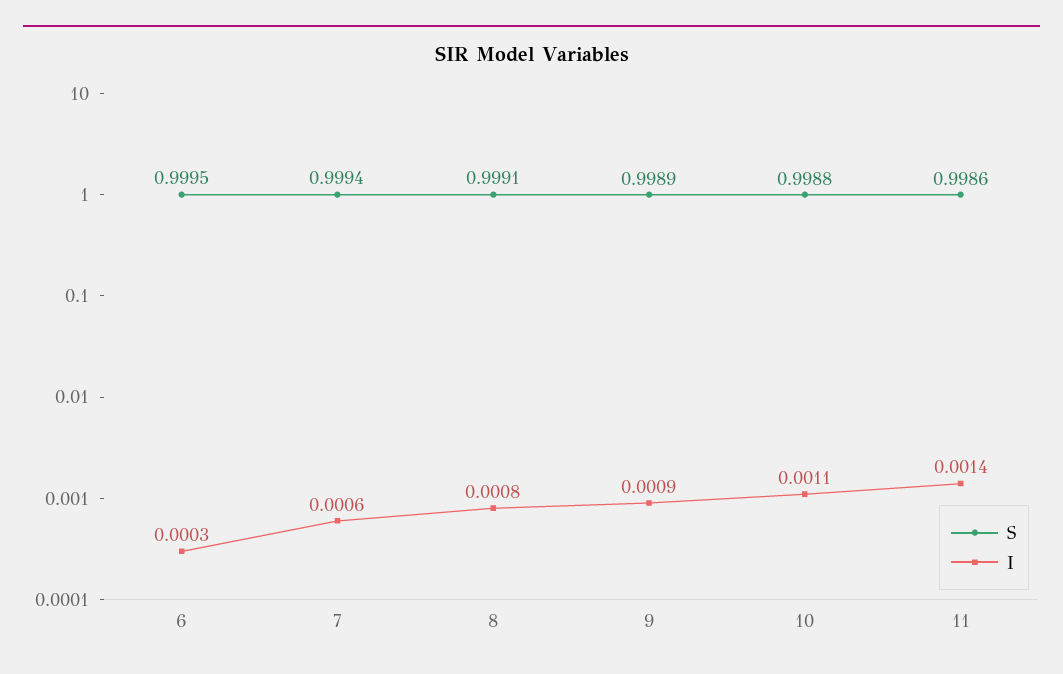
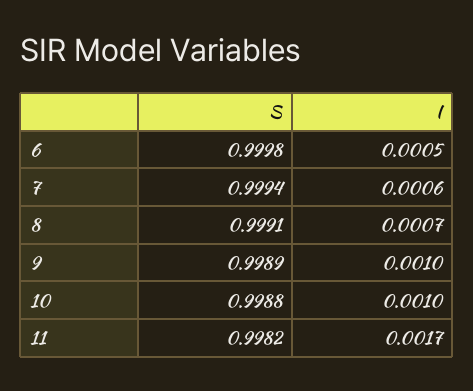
  {
    "S": {
-     "6": 0.9995,
+     "6": 0.9998,
      "7": 0.9994,
      "8": 0.9991,
      "9": 0.9989,
      "10": 0.9988,
-     "11": 0.9986
+     "11": 0.9982
    },
    "I": {
-     "6": 0.0003,
+     "6": 0.0005,
      "7": 0.0006,
-     "8": 0.0008,
+     "8": 0.0007,
-     "9": 0.0009,
+     "9": 0.001,
-     "10": 0.0011,
+     "10": 0.001,
-     "11": 0.0014
+     "11": 0.0017
    }
  }

